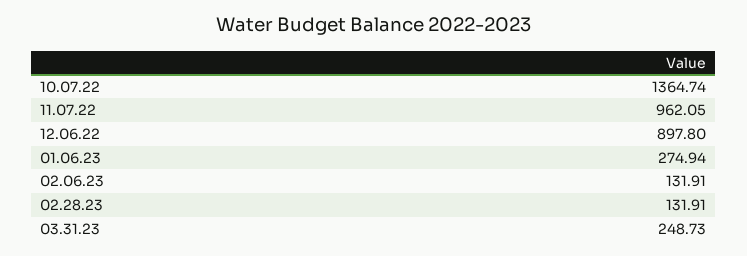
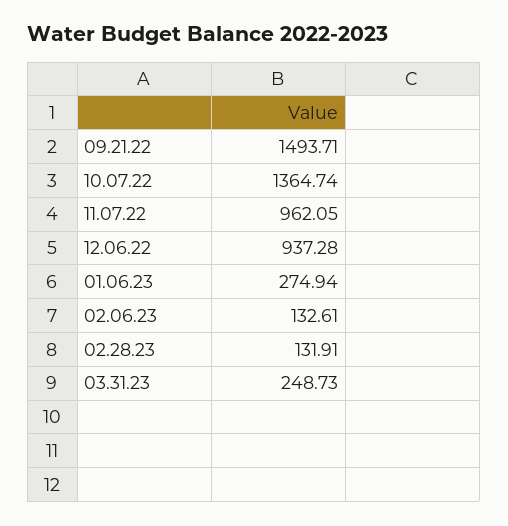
  {
    "10.07.22": 1364.74,
    "11.07.22": 962.05,
-   "12.06.22": 897.8,
+   "12.06.22": 937.28,
    "01.06.23": 274.94,
-   "02.06.23": 131.91,
+   "02.06.23": 132.61,
    "02.28.23": 131.91,
-   "03.31.23": 248.73
+   "03.31.23": 248.73,
+   "09.21.22": 1493.71
  }

